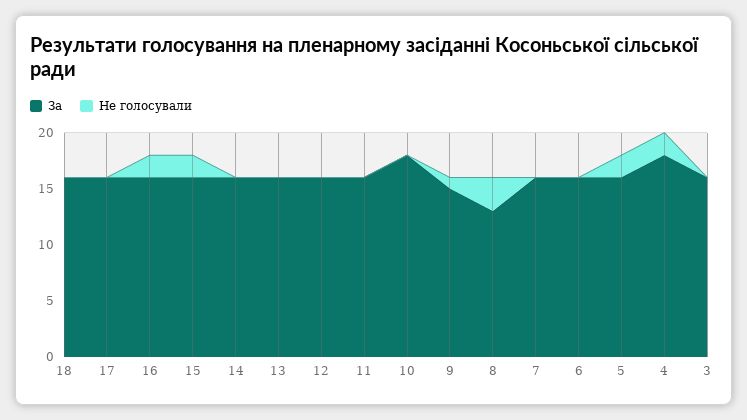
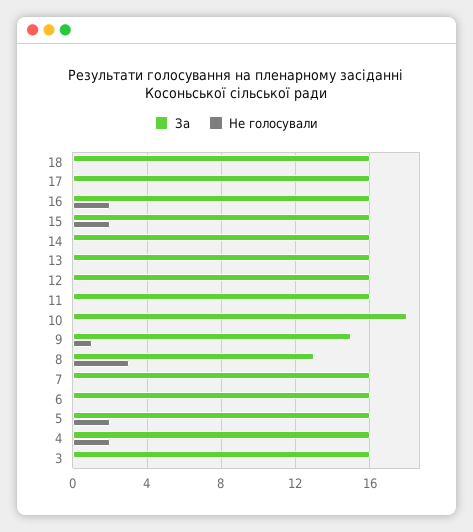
  {
    "За": {
      "18": 16,
      "17": 16,
      "16": 16,
      "15": 16,
      "14": 16,
      "13": 16,
      "12": 16,
      "11": 16,
      "10": 18,
      "9": 15,
      "8": 13,
      "7": 16,
      "6": 16,
      "5": 16,
-     "4": 18,
+     "4": 16,
      "3": 16
    },
    "Не голосували": {
      "18": 0,
      "17": 0,
      "16": 2,
      "15": 2,
      "14": 0,
      "13": 0,
      "12": 0,
      "11": 0,
      "10": 0,
      "9": 1,
      "8": 3,
      "7": 0,
      "6": 0,
      "5": 2,
      "4": 2,
      "3": 0
    }
  }

